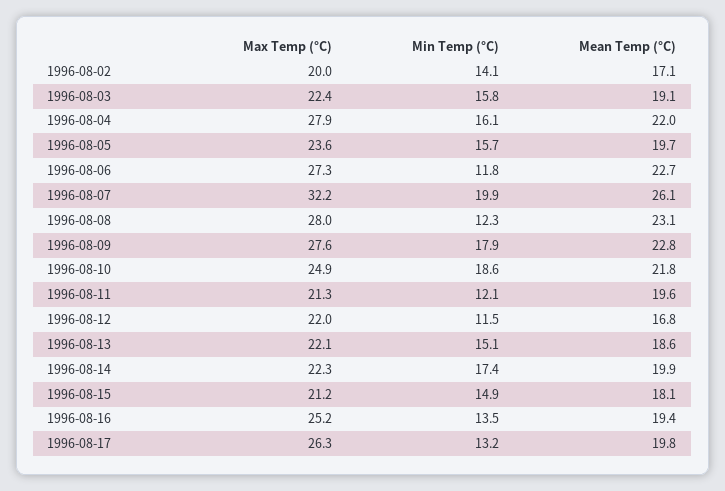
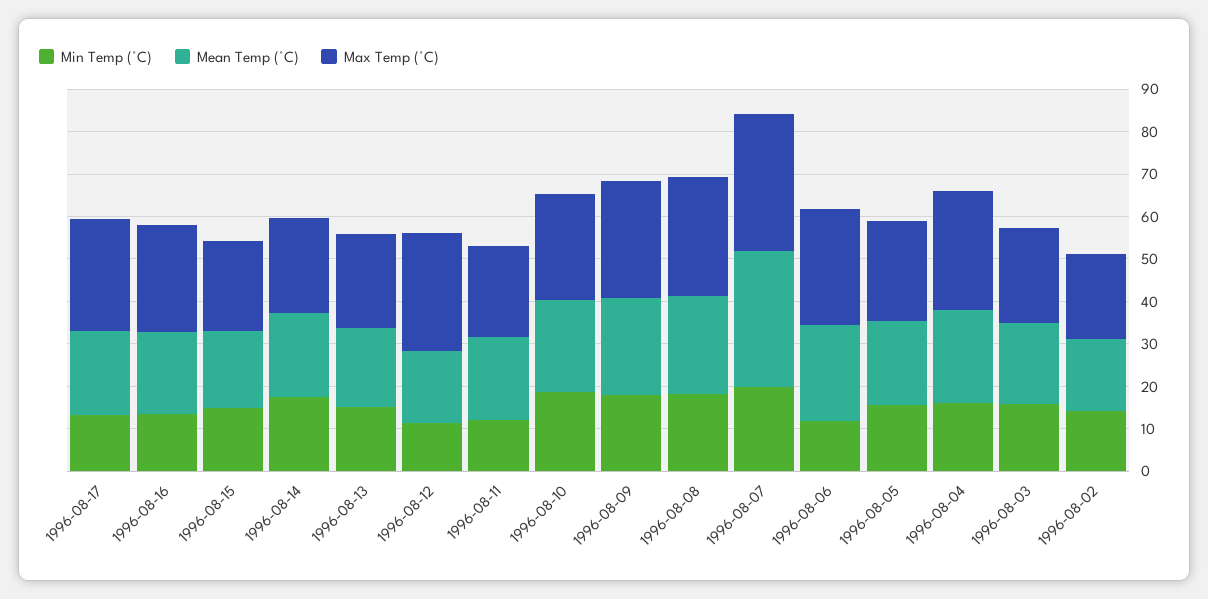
  {
    "Max Temp (°C)": {
      "1996-08-02": 20,
      "1996-08-03": 22.4,
      "1996-08-04": 27.9,
      "1996-08-05": 23.6,
      "1996-08-06": 27.3,
      "1996-08-07": 32.2,
      "1996-08-08": 28,
      "1996-08-09": 27.6,
      "1996-08-10": 24.9,
      "1996-08-11": 21.3,
-     "1996-08-12": 22,
+     "1996-08-12": 28,
      "1996-08-13": 22.1,
      "1996-08-14": 22.3,
      "1996-08-15": 21.2,
      "1996-08-16": 25.2,
      "1996-08-17": 26.3
    },
    "Min Temp (°C)": {
      "1996-08-02": 14.1,
      "1996-08-03": 15.8,
      "1996-08-04": 16.1,
      "1996-08-05": 15.7,
      "1996-08-06": 11.8,
      "1996-08-07": 19.9,
-     "1996-08-08": 12.3,
+     "1996-08-08": 18,
      "1996-08-09": 17.9,
      "1996-08-10": 18.6,
      "1996-08-11": 12.1,
      "1996-08-12": 11.5,
      "1996-08-13": 15.1,
      "1996-08-14": 17.4,
      "1996-08-15": 14.9,
      "1996-08-16": 13.5,
      "1996-08-17": 13.2
    },
    "Mean Temp (°C)": {
      "1996-08-02": 17.1,
      "1996-08-03": 19.1,
      "1996-08-04": 22,
      "1996-08-05": 19.7,
      "1996-08-06": 22.7,
-     "1996-08-07": 26.1,
+     "1996-08-07": 32,
      "1996-08-08": 23.1,
      "1996-08-09": 22.8,
      "1996-08-10": 21.8,
      "1996-08-11": 19.6,
      "1996-08-12": 16.8,
      "1996-08-13": 18.6,
      "1996-08-14": 19.9,
      "1996-08-15": 18.1,
      "1996-08-16": 19.4,
      "1996-08-17": 19.8
    }
  }

